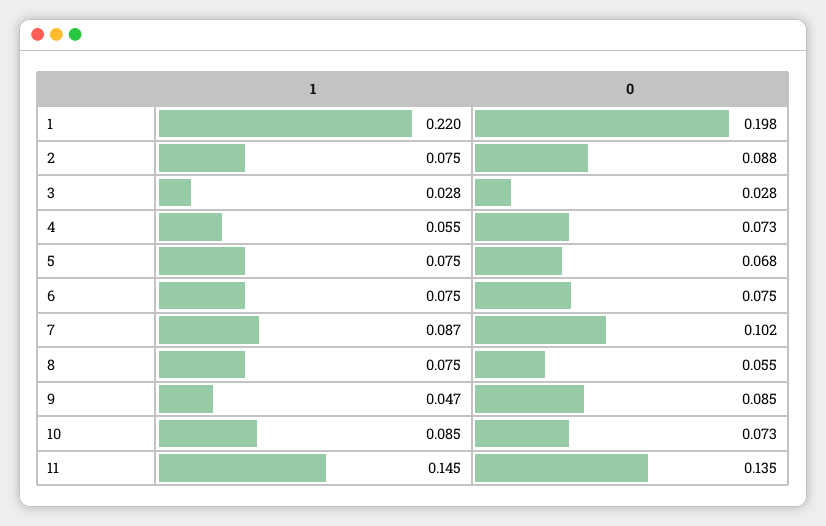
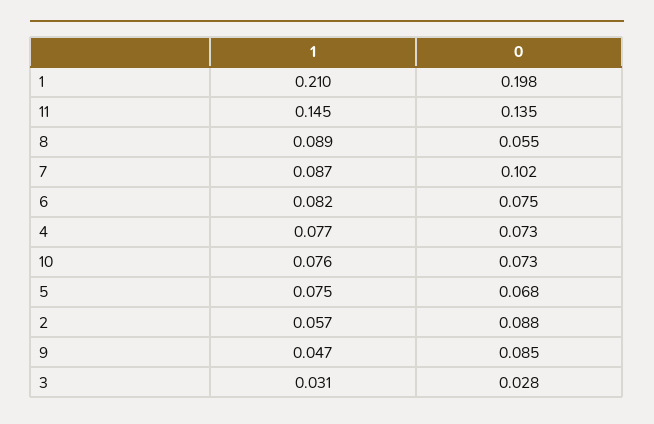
  {
    "1": {
-     "1": 0.22,
+     "1": 0.21,
-     "2": 0.075,
+     "2": 0.057,
-     "3": 0.028,
+     "3": 0.031,
-     "4": 0.055,
+     "4": 0.077,
      "5": 0.075,
-     "6": 0.075,
+     "6": 0.082,
      "7": 0.087,
-     "8": 0.075,
+     "8": 0.089,
      "9": 0.047,
-     "10": 0.085,
+     "10": 0.076,
      "11": 0.145
    },
    "0": {
      "1": 0.198,
      "2": 0.088,
      "3": 0.028,
      "4": 0.073,
      "5": 0.068,
      "6": 0.075,
      "7": 0.102,
      "8": 0.055,
      "9": 0.085,
      "10": 0.073,
      "11": 0.135
    }
  }

